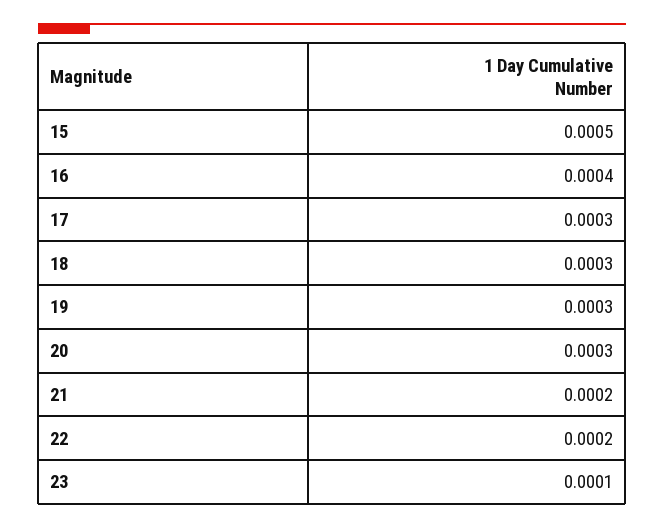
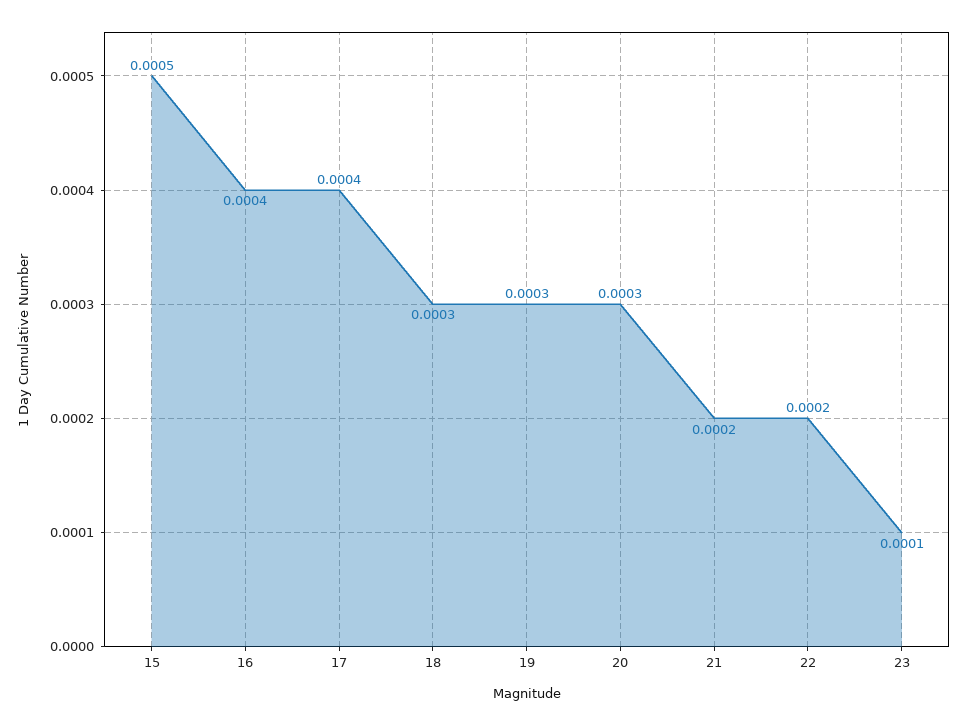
  {
    "15": 0.0005,
    "16": 0.0004,
-   "17": 0.0003,
+   "17": 0.0004,
    "18": 0.0003,
    "19": 0.0003,
    "20": 0.0003,
    "21": 0.0002,
    "22": 0.0002,
    "23": 0.0001
  }

